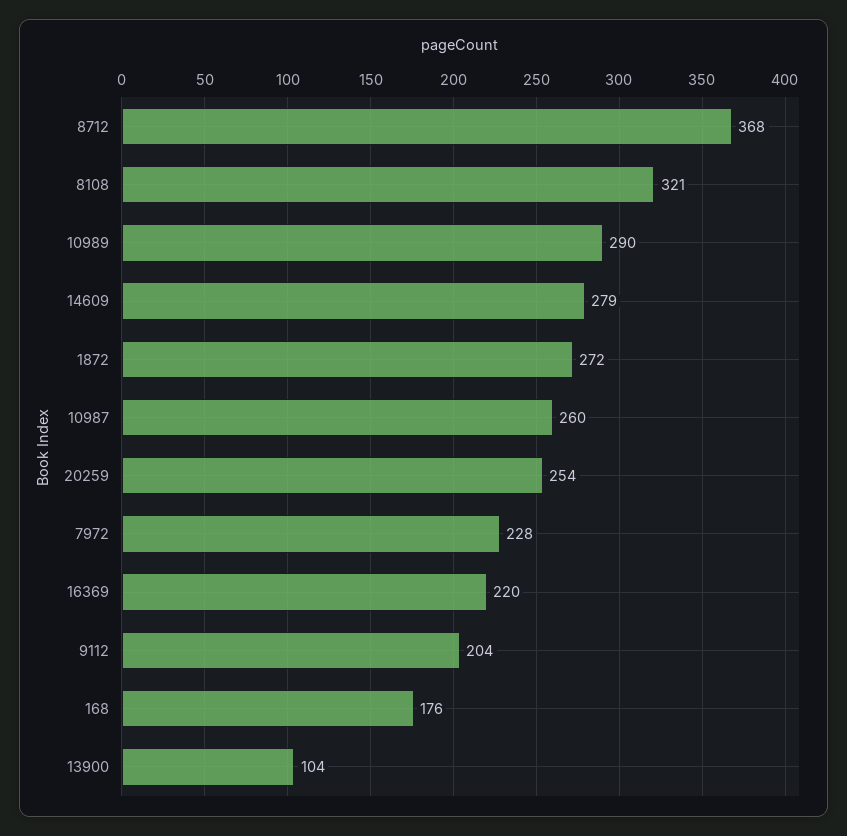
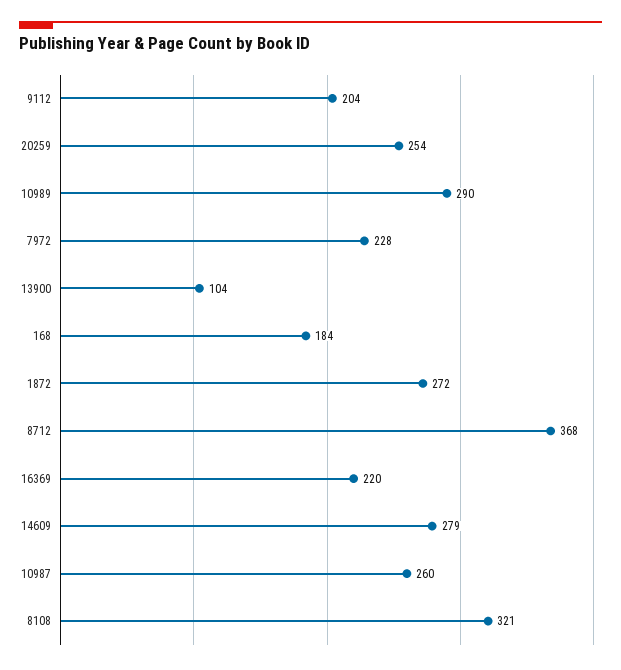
  {
    "8712": 368,
    "8108": 321,
    "10989": 290,
    "14609": 279,
    "1872": 272,
    "10987": 260,
    "20259": 254,
    "7972": 228,
    "16369": 220,
    "9112": 204,
-   "168": 176,
+   "168": 184,
    "13900": 104
  }

